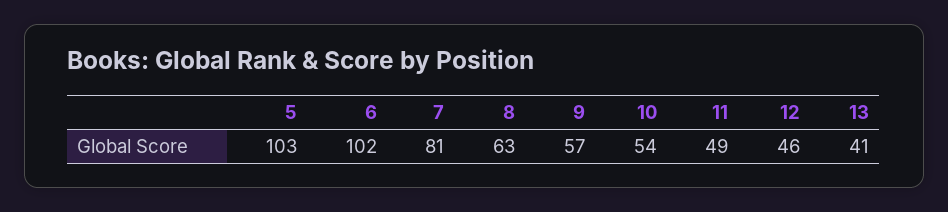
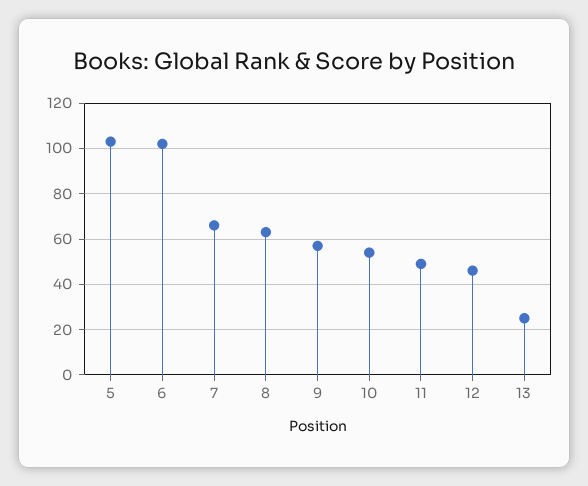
  {
    "5": 103,
    "6": 102,
-   "7": 81,
+   "7": 65,
    "8": 63,
    "9": 57,
    "10": 54,
    "11": 49,
    "12": 46,
-   "13": 41
+   "13": 25
  }

